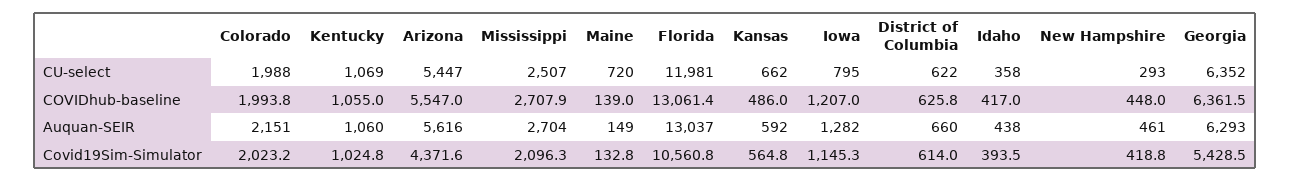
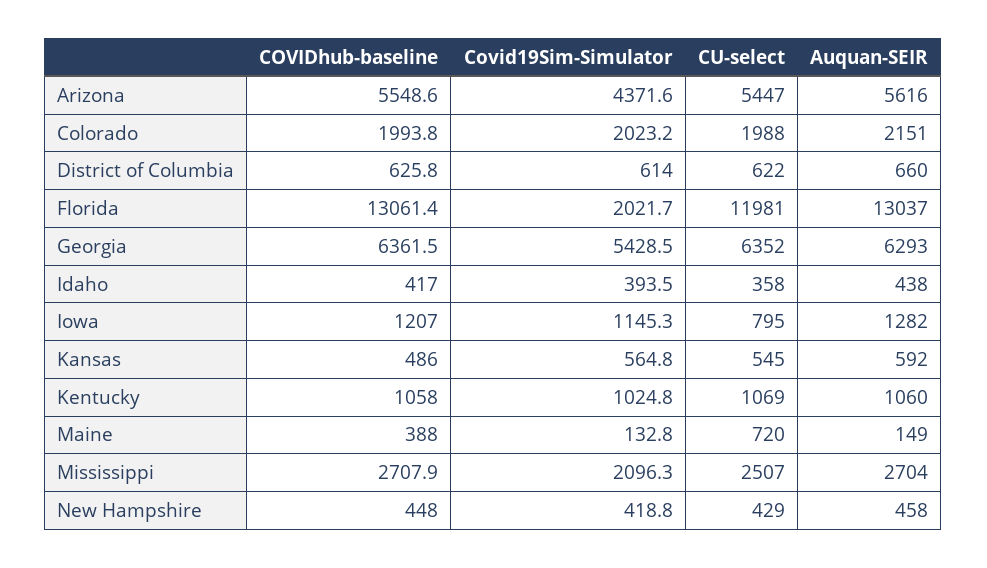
  {
    "Colorado": {
      "CU-select": 1988,
      "COVIDhub-baseline": 1993.8,
      "Auquan-SEIR": 2151,
      "Covid19Sim-Simulator": 2023.2
    },
    "Kentucky": {
      "CU-select": 1069,
-     "COVIDhub-baseline": 1055,
+     "COVIDhub-baseline": 1058,
      "Auquan-SEIR": 1060,
      "Covid19Sim-Simulator": 1024.8
    },
    "Arizona": {
      "CU-select": 5447,
-     "COVIDhub-baseline": 5547,
+     "COVIDhub-baseline": 5548.6,
      "Auquan-SEIR": 5616,
      "Covid19Sim-Simulator": 4371.6
    },
    "Mississippi": {
      "CU-select": 2507,
      "COVIDhub-baseline": 2707.9,
      "Auquan-SEIR": 2704,
      "Covid19Sim-Simulator": 2096.3
    },
    "Maine": {
      "CU-select": 720,
-     "COVIDhub-baseline": 139,
+     "COVIDhub-baseline": 388,
      "Auquan-SEIR": 149,
      "Covid19Sim-Simulator": 132.8
    },
    "Florida": {
      "CU-select": 11981,
      "COVIDhub-baseline": 13061.4,
      "Auquan-SEIR": 13037,
-     "Covid19Sim-Simulator": 10560.8
+     "Covid19Sim-Simulator": 2021.7
    },
    "Kansas": {
-     "CU-select": 662,
+     "CU-select": 545,
      "COVIDhub-baseline": 486,
      "Auquan-SEIR": 592,
      "Covid19Sim-Simulator": 564.8
    },
    "Iowa": {
      "CU-select": 795,
      "COVIDhub-baseline": 1207,
      "Auquan-SEIR": 1282,
      "Covid19Sim-Simulator": 1145.3
    },
    "District of Columbia": {
      "CU-select": 622,
      "COVIDhub-baseline": 625.8,
      "Auquan-SEIR": 660,
      "Covid19Sim-Simulator": 614
    },
    "Idaho": {
      "CU-select": 358,
      "COVIDhub-baseline": 417,
      "Auquan-SEIR": 438,
      "Covid19Sim-Simulator": 393.5
    },
    "New Hampshire": {
-     "CU-select": 293,
+     "CU-select": 429,
      "COVIDhub-baseline": 448,
-     "Auquan-SEIR": 461,
+     "Auquan-SEIR": 458,
      "Covid19Sim-Simulator": 418.8
    },
    "Georgia": {
      "CU-select": 6352,
      "COVIDhub-baseline": 6361.5,
      "Auquan-SEIR": 6293,
      "Covid19Sim-Simulator": 5428.5
    }
  }

